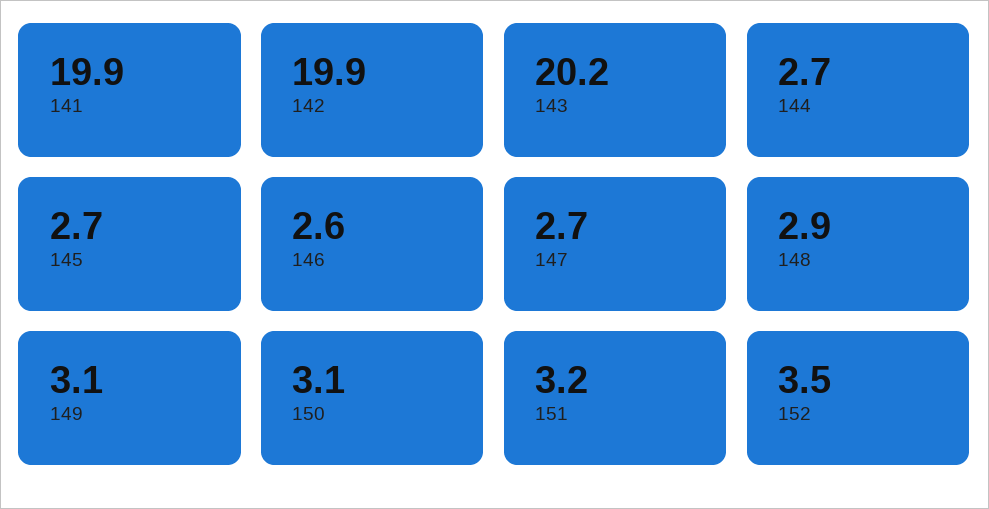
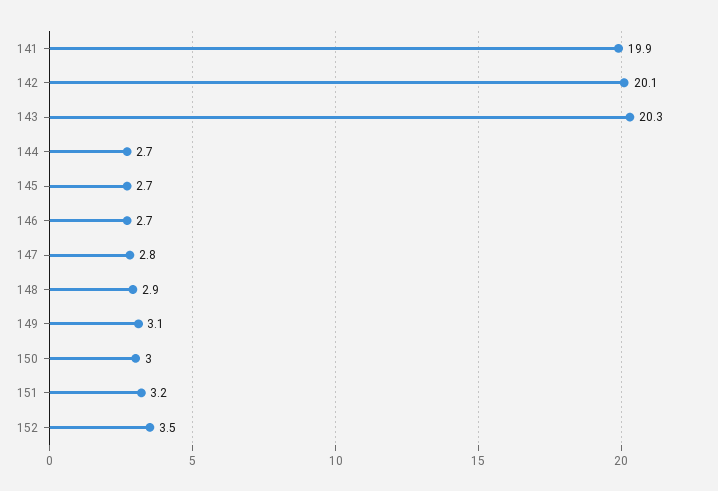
  {
    "141": 19.9,
-   "142": 19.9,
+   "142": 20.1,
-   "143": 20.2,
+   "143": 20.3,
    "144": 2.7,
    "145": 2.7,
-   "146": 2.6,
+   "146": 2.7,
-   "147": 2.7,
+   "147": 2.8,
    "148": 2.9,
    "149": 3.1,
-   "150": 3.1,
+   "150": 3,
    "151": 3.2,
    "152": 3.5
  }

